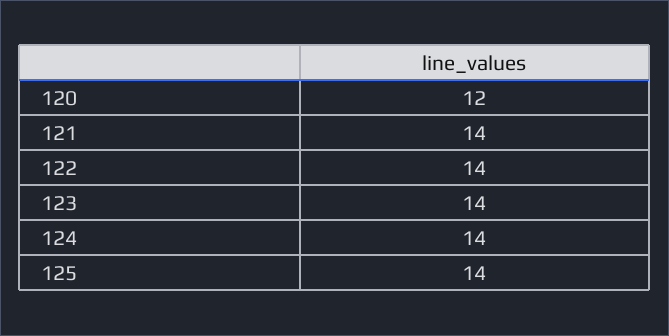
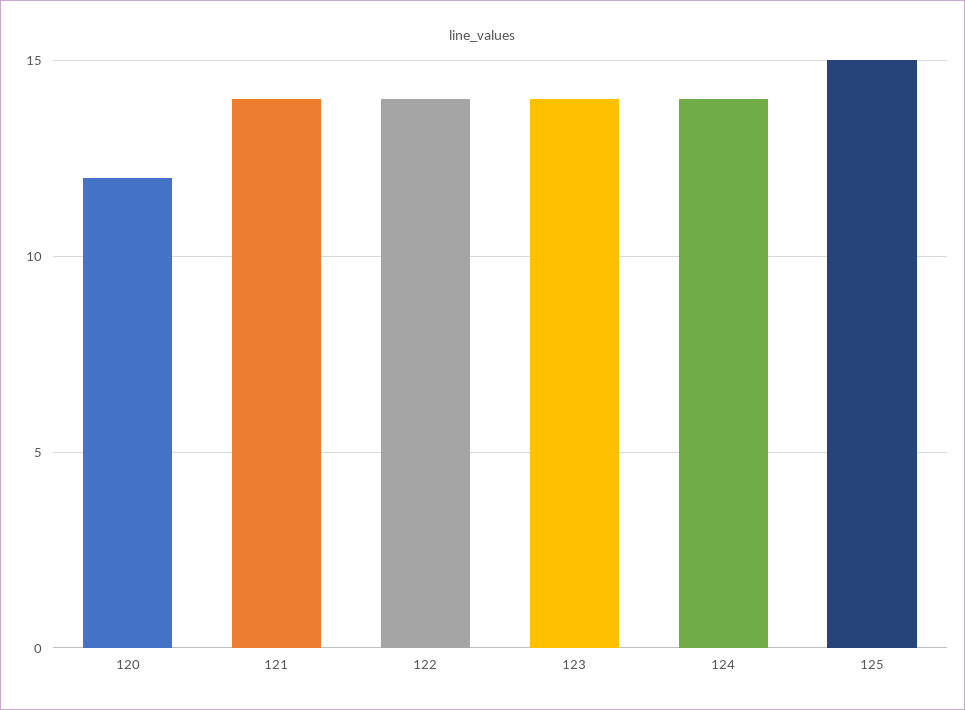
  {
    "120": 12,
    "121": 14,
    "122": 14,
    "123": 14,
    "124": 14,
-   "125": 14
+   "125": 15
  }

